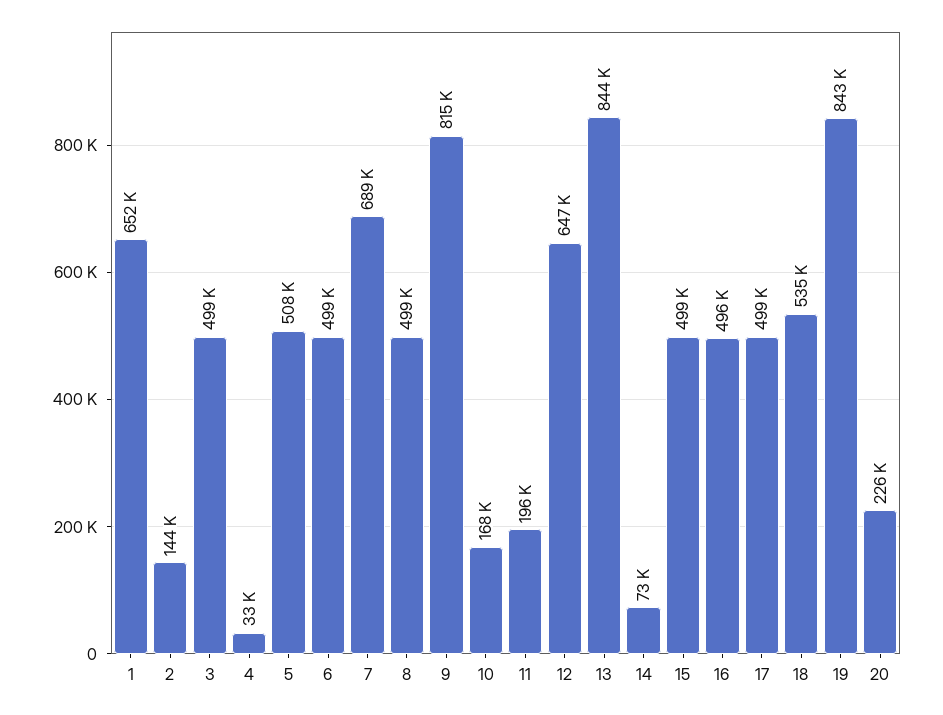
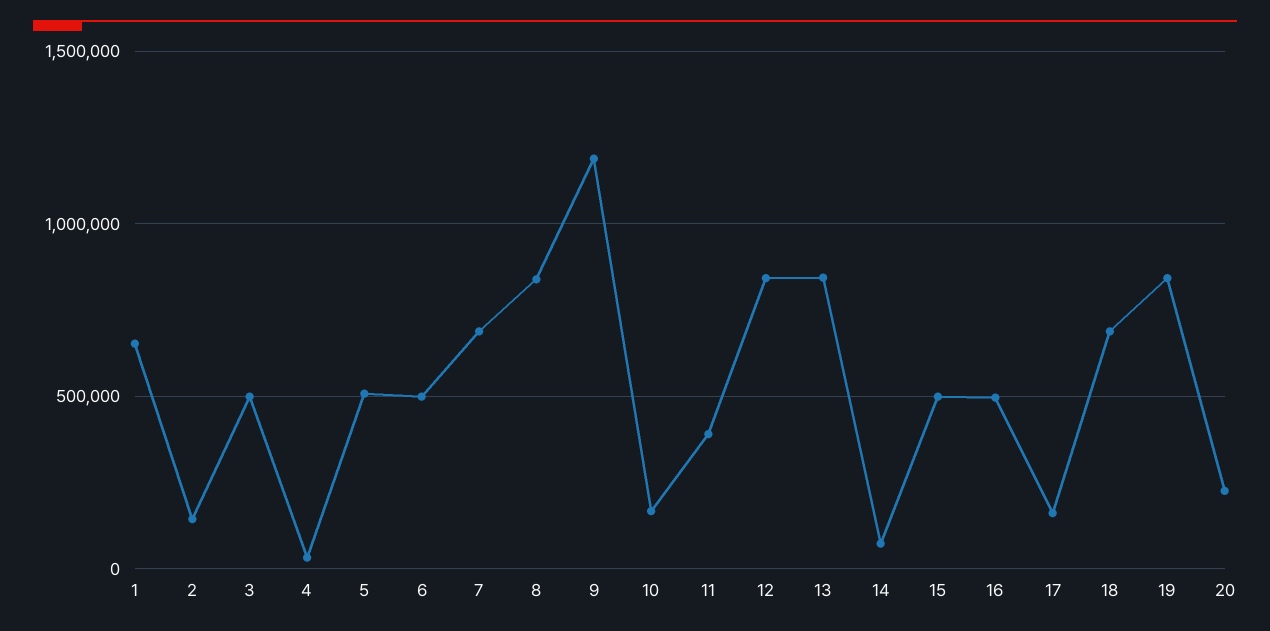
  {
    "1": 652000,
    "2": 144000,
    "3": 499000,
    "4": 33000,
    "5": 508000,
    "6": 499000,
    "7": 689000,
-   "8": 499000,
+   "8": 850000,
-   "9": 815000,
+   "9": 1200000,
    "10": 168000,
-   "11": 196000,
+   "11": 400000,
-   "12": 647000,
+   "12": 850000,
    "13": 844000,
    "14": 73000,
    "15": 499000,
    "16": 496000,
-   "17": 499000,
+   "17": 150000,
-   "18": 535000,
+   "18": 700000,
    "19": 843000,
    "20": 226000
  }

